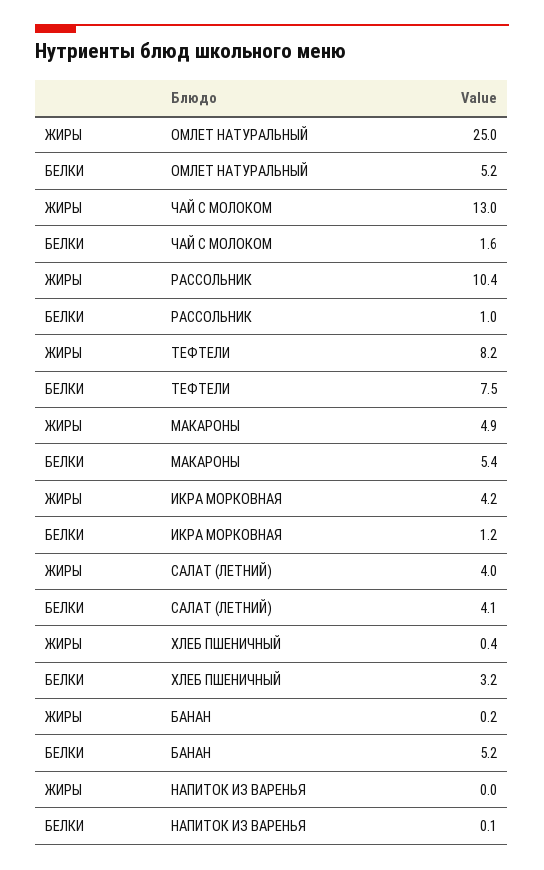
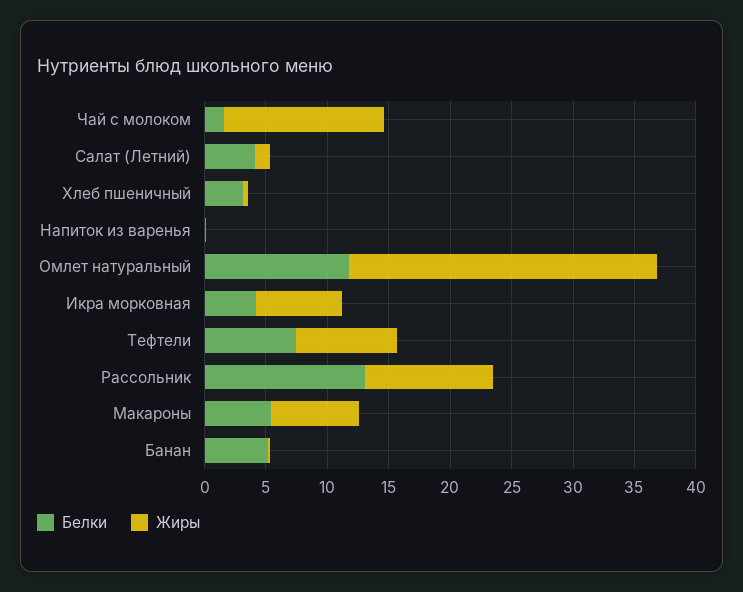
  {
    "ЖИРЫ": {
      "ОМЛЕТ НАТУРАЛЬНЫЙ": 25,
      "ЧАЙ С МОЛОКОМ": 13,
      "РАССОЛЬНИК": 10.4,
      "ТЕФТЕЛИ": 8.2,
-     "МАКАРОНЫ": 4.9,
+     "МАКАРОНЫ": 7,
-     "ИКРА МОРКОВНАЯ": 4.2,
+     "ИКРА МОРКОВНАЯ": 7,
-     "САЛАТ (ЛЕТНИЙ)": 4,
+     "САЛАТ (ЛЕТНИЙ)": 1,
      "ХЛЕБ ПШЕНИЧНЫЙ": 0.4,
      "БАНАН": 0.2,
      "НАПИТОК ИЗ ВАРЕНЬЯ": 0
    },
    "БЕЛКИ": {
-     "ОМЛЕТ НАТУРАЛЬНЫЙ": 5.2,
+     "ОМЛЕТ НАТУРАЛЬНЫЙ": 12,
      "ЧАЙ С МОЛОКОМ": 1.6,
-     "РАССОЛЬНИК": 1,
+     "РАССОЛЬНИК": 13,
      "ТЕФТЕЛИ": 7.5,
      "МАКАРОНЫ": 5.4,
-     "ИКРА МОРКОВНАЯ": 1.2,
+     "ИКРА МОРКОВНАЯ": 4,
      "САЛАТ (ЛЕТНИЙ)": 4.1,
      "ХЛЕБ ПШЕНИЧНЫЙ": 3.2,
      "БАНАН": 5.2,
      "НАПИТОК ИЗ ВАРЕНЬЯ": 0.1
    }
  }

